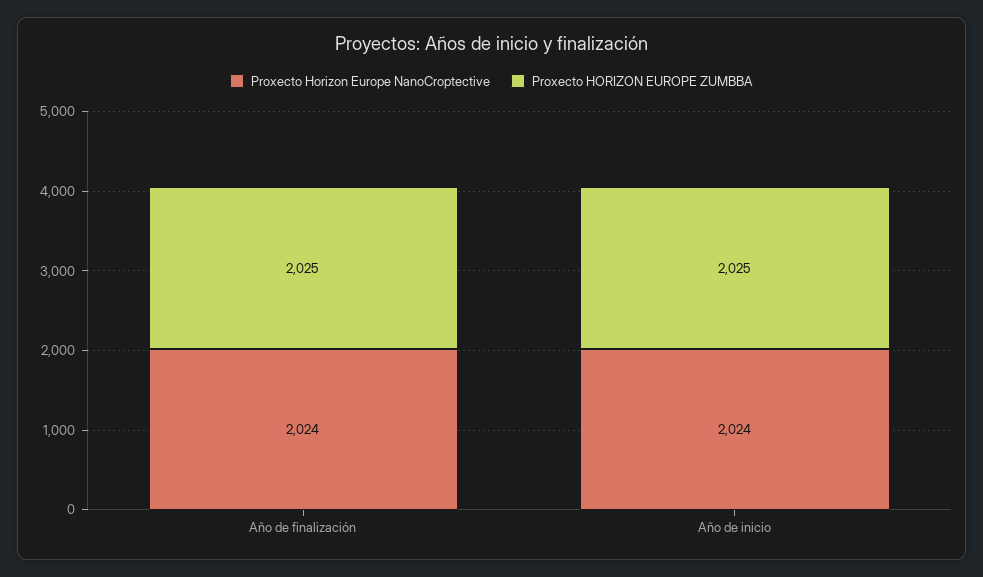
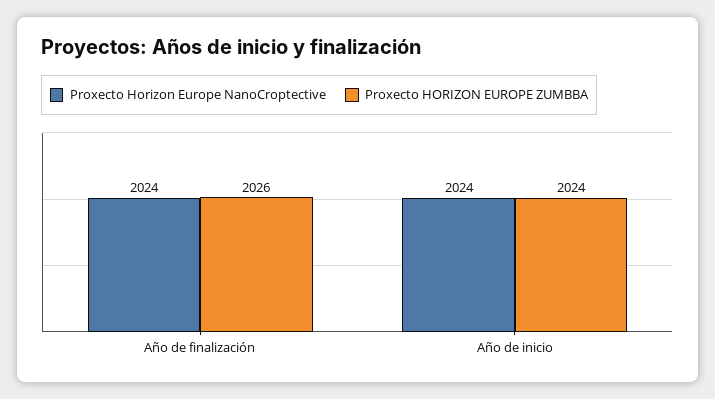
  {
    "Proxecto Horizon Europe NanoCroptective": {
      "Año de finalización": 2024,
      "Año de inicio": 2024
    },
    "Proxecto HORIZON EUROPE ZUMBBA": {
-     "Año de finalización": 2025,
+     "Año de finalización": 2026,
-     "Año de inicio": 2025
+     "Año de inicio": 2024
    }
  }

